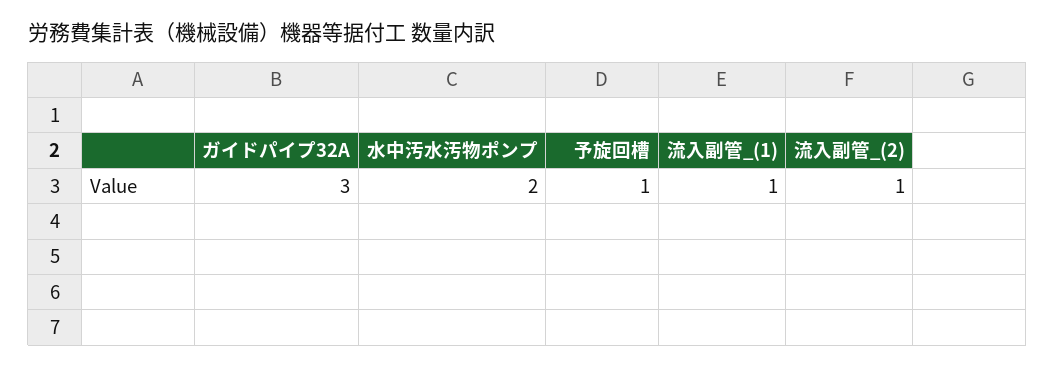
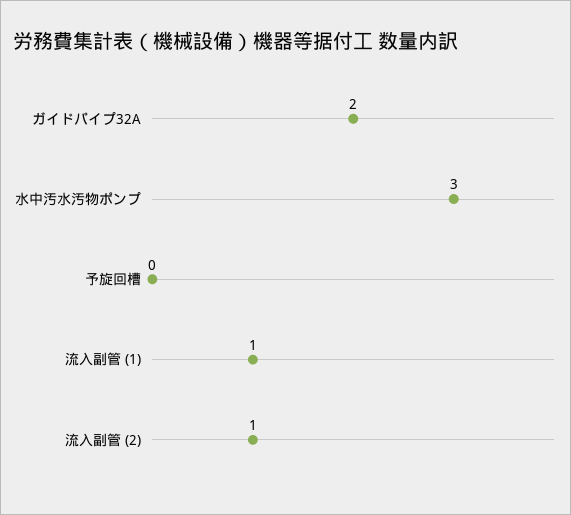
  {
-   "ガイドパイプ32A": 3,
+   "ガイドパイプ32A": 2,
-   "水中汚水汚物ポンプ": 2,
+   "水中汚水汚物ポンプ": 3,
-   "予旋回槽": 1,
+   "予旋回槽": 0,
    "流入副管_(1)": 1,
    "流入副管_(2)": 1
  }

